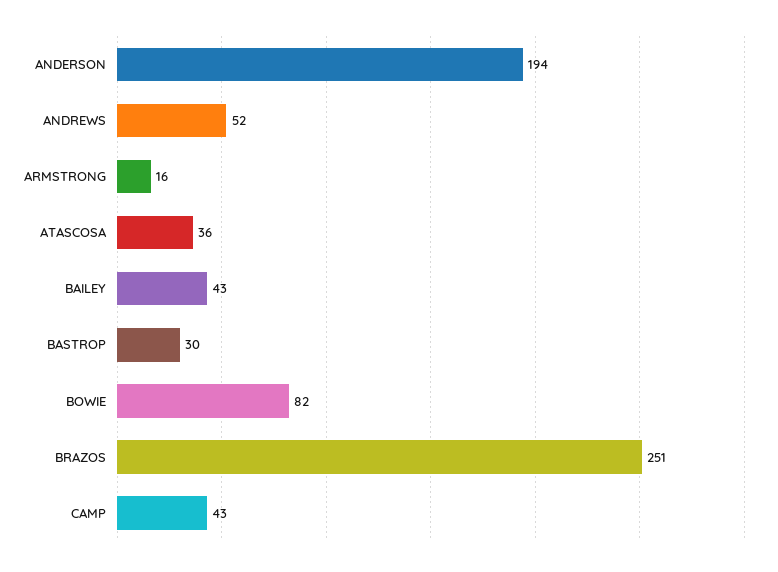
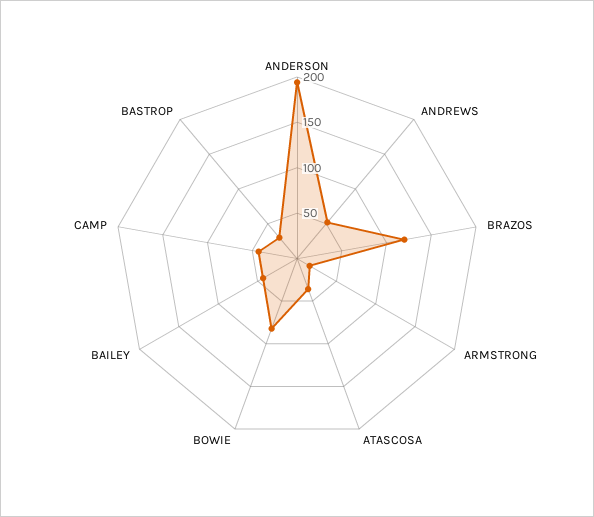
  {
    "ANDERSON": 194,
    "ANDREWS": 52,
    "ARMSTRONG": 16,
    "ATASCOSA": 36,
    "BAILEY": 43,
    "BASTROP": 30,
    "BOWIE": 82,
-   "BRAZOS": 251,
+   "BRAZOS": 120,
    "CAMP": 43
  }

